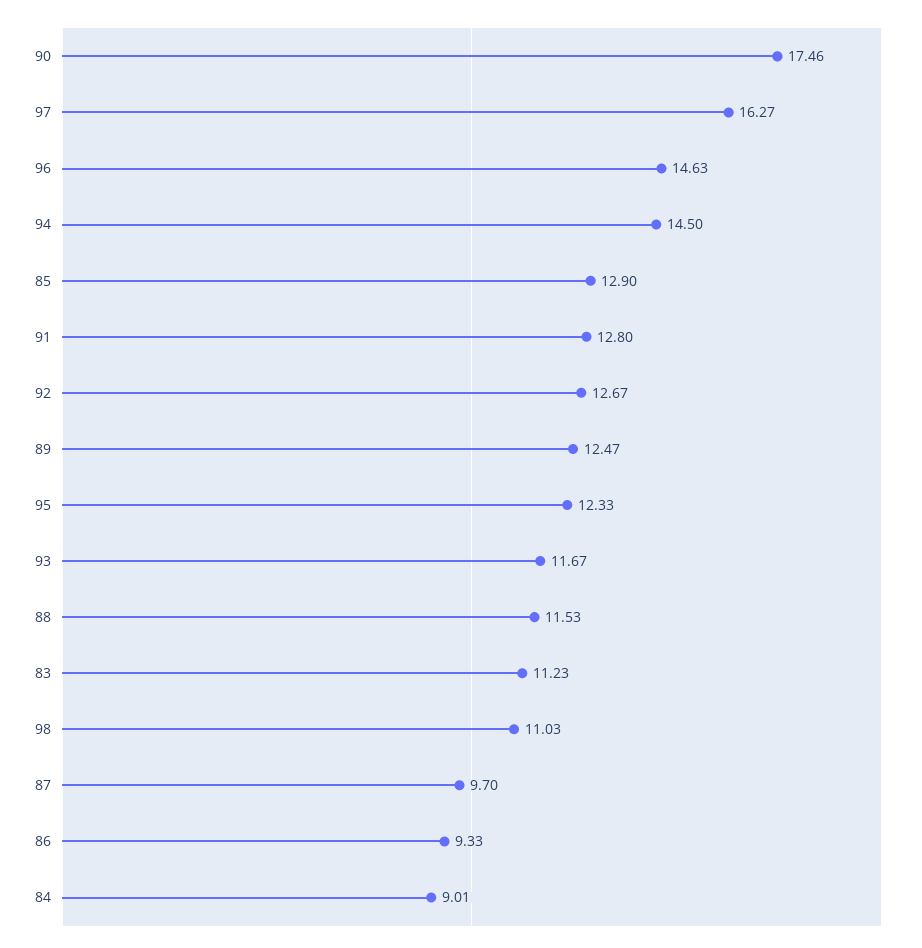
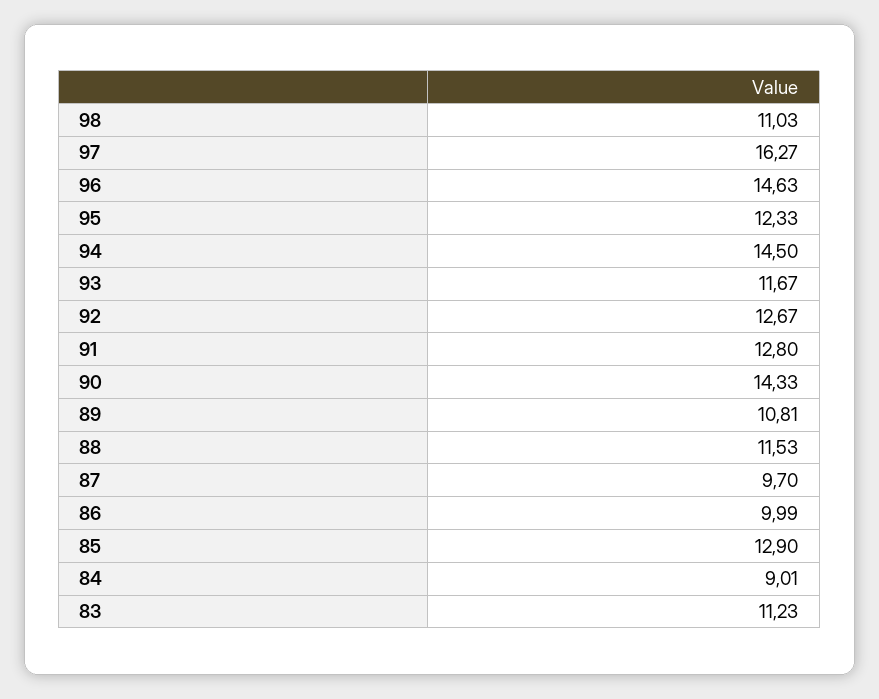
  {
-   "90": 17.46,
+   "90": 14.33,
    "97": 16.27,
    "96": 14.63,
    "94": 14.5,
    "85": 12.9,
    "91": 12.8,
    "92": 12.67,
-   "89": 12.47,
+   "89": 10.81,
    "95": 12.33,
    "93": 11.67,
    "88": 11.53,
    "83": 11.23,
    "98": 11.03,
    "87": 9.7,
-   "86": 9.33,
+   "86": 9.99,
    "84": 9.01
  }

